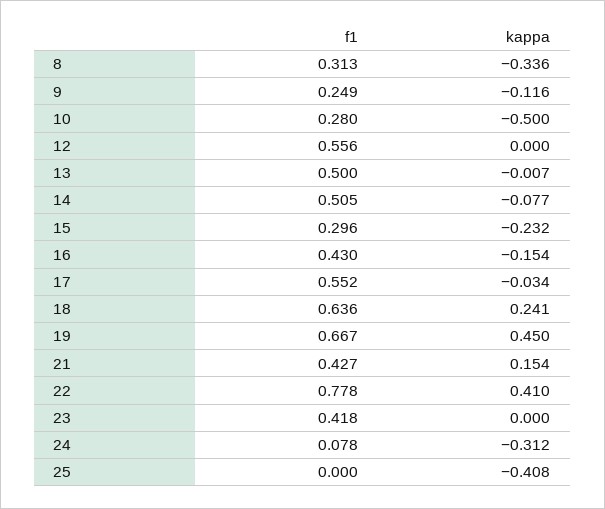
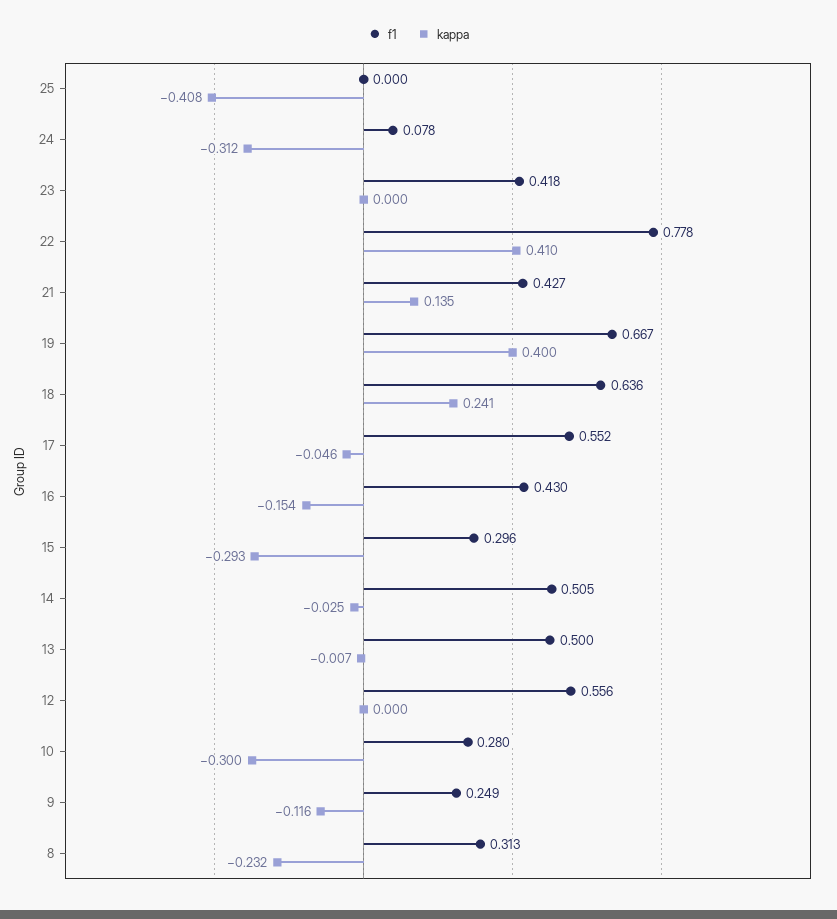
  {
    "f1": {
      "8": 0.313,
      "9": 0.249,
      "10": 0.28,
      "12": 0.556,
      "13": 0.5,
      "14": 0.505,
      "15": 0.296,
      "16": 0.43,
      "17": 0.552,
      "18": 0.636,
      "19": 0.667,
      "21": 0.427,
      "22": 0.778,
      "23": 0.418,
      "24": 0.078,
      "25": 0
    },
    "kappa": {
-     "8": -0.336,
+     "8": -0.232,
      "9": -0.116,
-     "10": -0.5,
+     "10": -0.3,
      "12": 0,
      "13": -0.007,
-     "14": -0.077,
+     "14": -0.025,
-     "15": -0.232,
+     "15": -0.293,
      "16": -0.154,
-     "17": -0.034,
+     "17": -0.046,
      "18": 0.241,
-     "19": 0.45,
+     "19": 0.4,
-     "21": 0.154,
+     "21": 0.135,
      "22": 0.41,
      "23": 0,
      "24": -0.312,
      "25": -0.408
    }
  }

